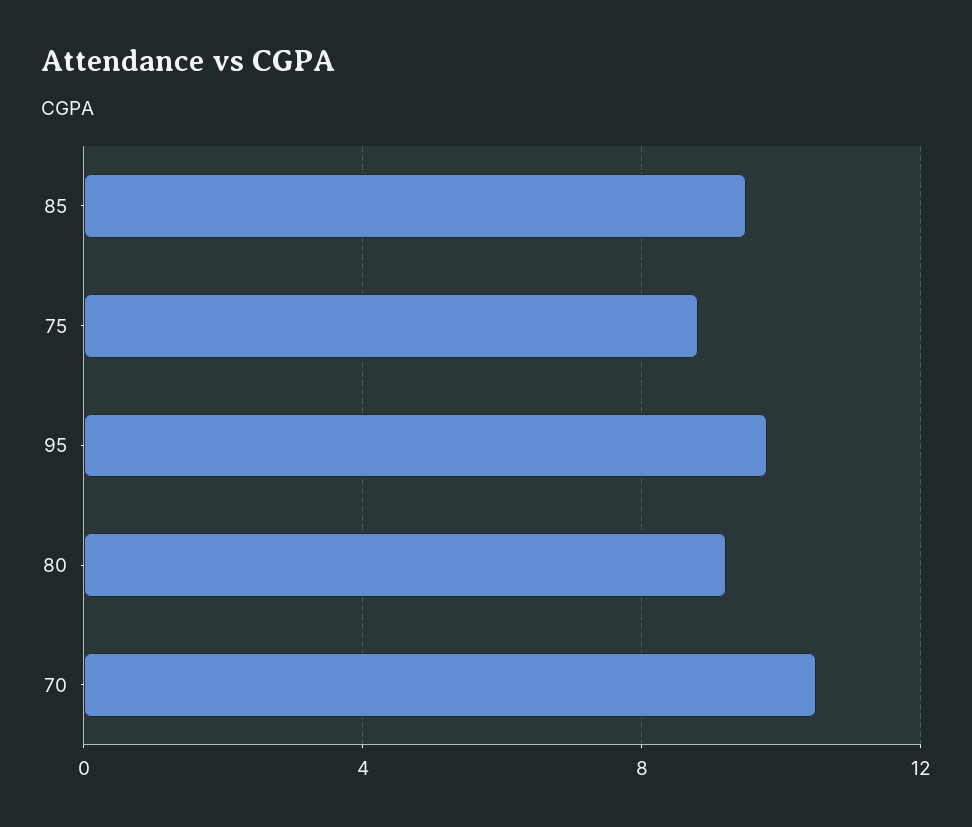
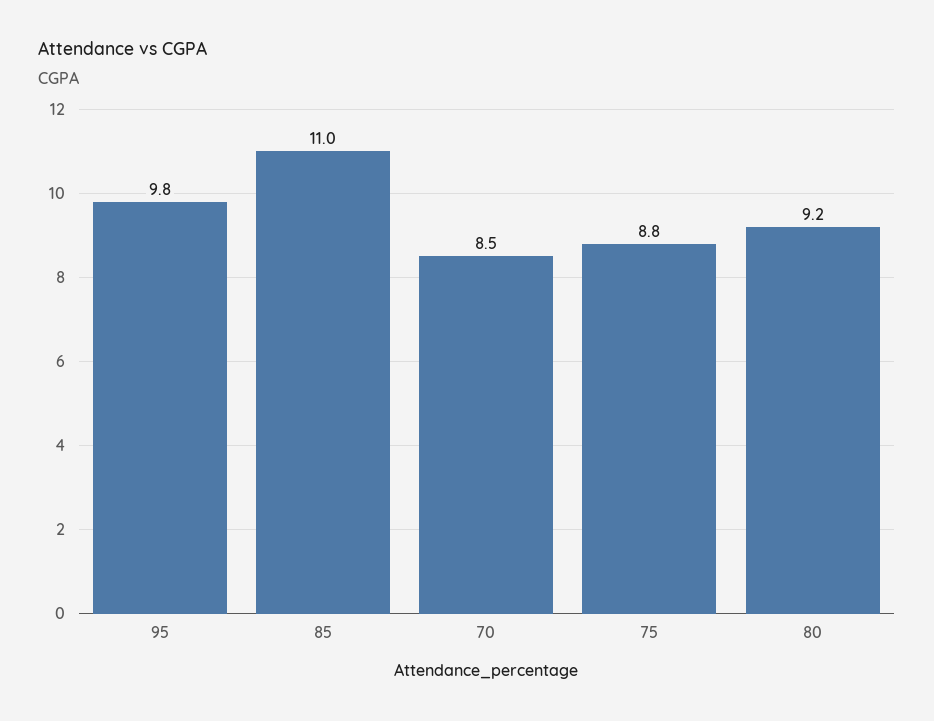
  {
-   "85": 9.5,
+   "85": 11,
    "75": 8.8,
    "95": 9.8,
    "80": 9.2,
-   "70": 10.5
+   "70": 8.5
  }

